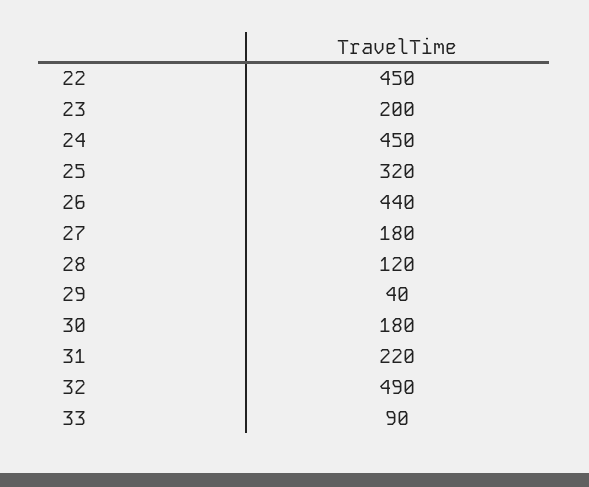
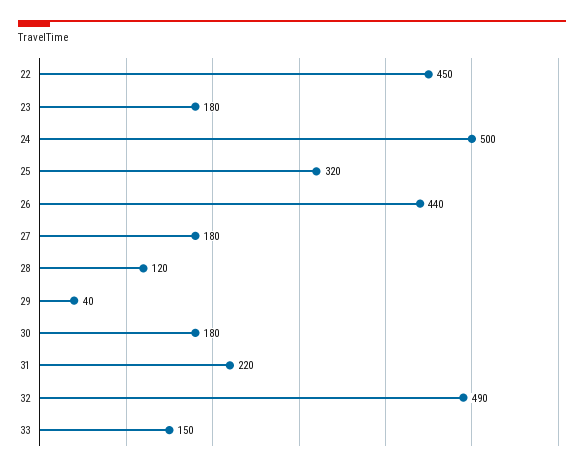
  {
    "22": 450,
-   "23": 200,
+   "23": 180,
-   "24": 450,
+   "24": 500,
    "25": 320,
    "26": 440,
    "27": 180,
    "28": 120,
    "29": 40,
    "30": 180,
    "31": 220,
    "32": 490,
-   "33": 90
+   "33": 150
  }

